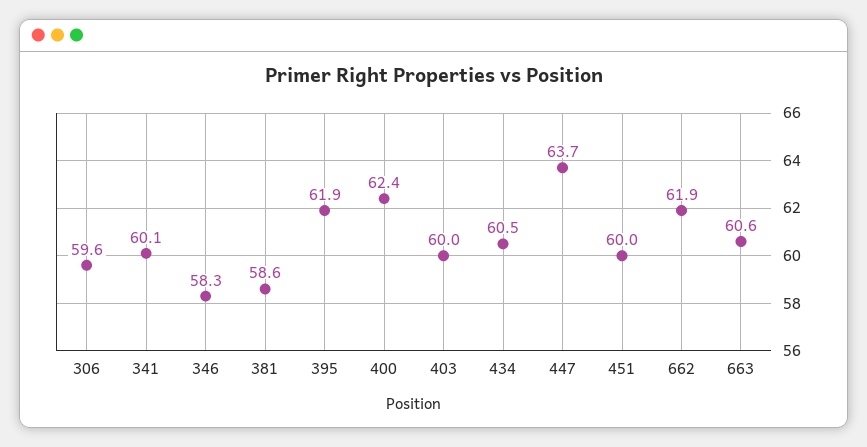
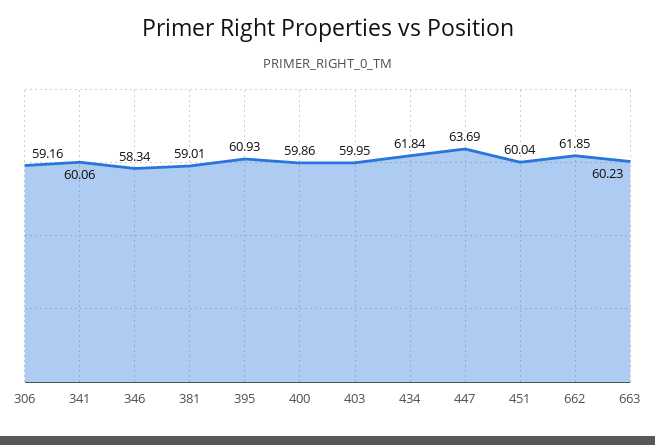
  {
-   "306": 59.6,
+   "306": 59.16,
    "341": 60.06,
    "346": 58.34,
-   "381": 58.6,
+   "381": 59.01,
-   "395": 61.9,
+   "395": 60.93,
-   "400": 62.4,
+   "400": 59.86,
    "403": 59.95,
-   "434": 60.5,
+   "434": 61.84,
    "447": 63.69,
    "451": 60.04,
    "662": 61.85,
-   "663": 60.6
+   "663": 60.23
  }

